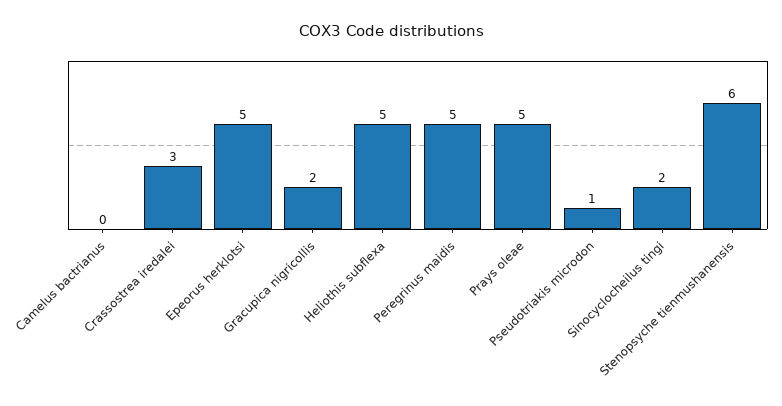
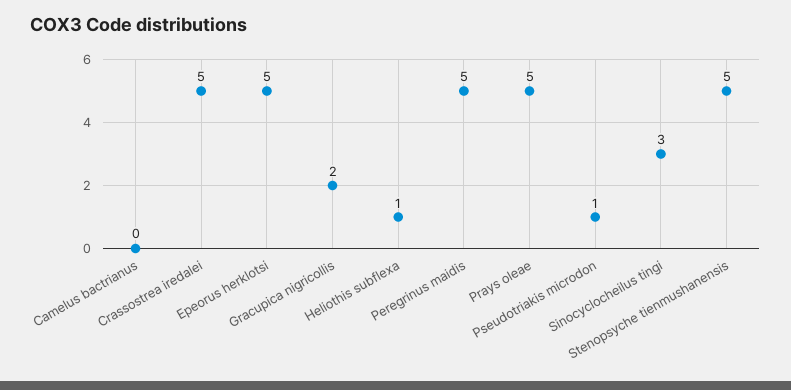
  {
    "Camelus bactrianus": 0,
-   "Crassostrea iredalei": 3,
+   "Crassostrea iredalei": 5,
    "Epeorus herklotsi": 5,
    "Gracupica nigricollis": 2,
-   "Heliothis subflexa": 5,
+   "Heliothis subflexa": 1,
    "Peregrinus maidis": 5,
    "Prays oleae": 5,
    "Pseudotriakis microdon": 1,
-   "Sinocyclocheilus tingi": 2,
+   "Sinocyclocheilus tingi": 3,
-   "Stenopsyche tienmushanensis": 6
+   "Stenopsyche tienmushanensis": 5
  }

